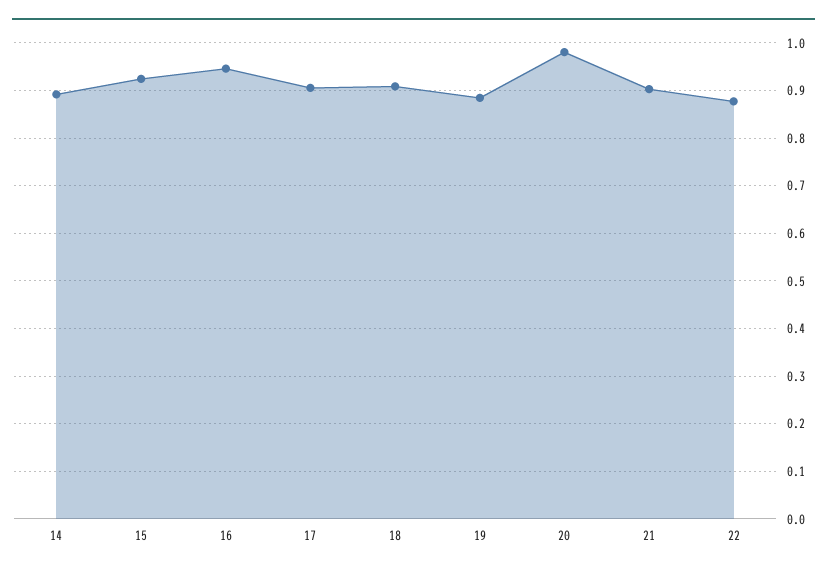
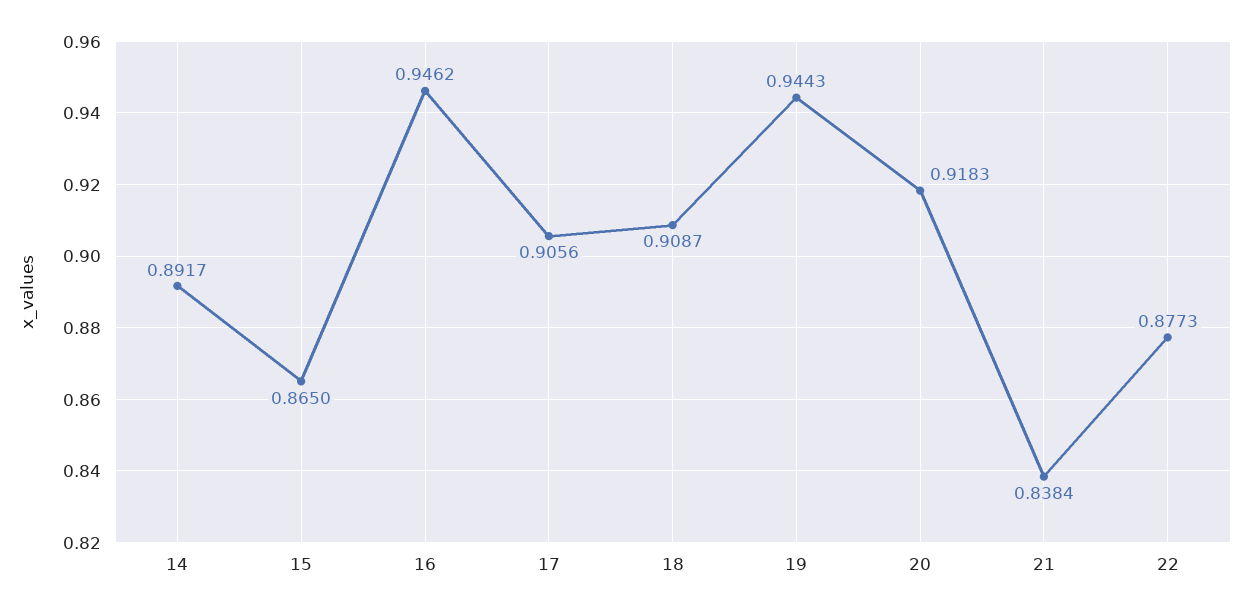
  {
    "14": 0.8917,
-   "15": 0.92,
+   "15": 0.865,
    "16": 0.9462,
    "17": 0.9056,
    "18": 0.9087,
-   "19": 0.88,
+   "19": 0.9443,
-   "20": 0.98,
+   "20": 0.9183,
-   "21": 0.9,
+   "21": 0.8384,
    "22": 0.8773
  }

